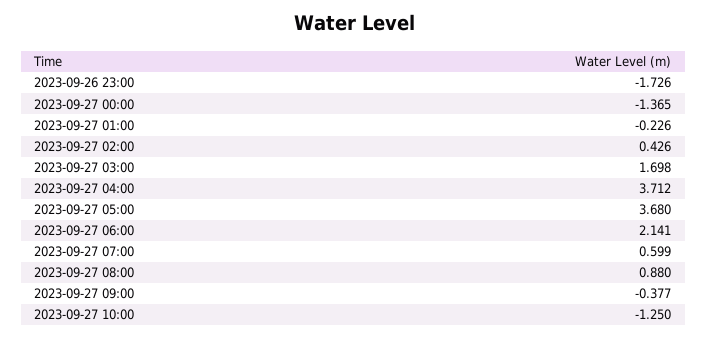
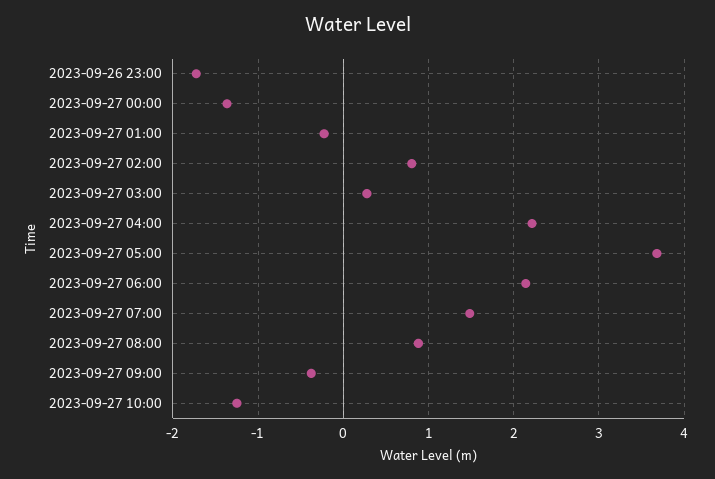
  {
    "2023-09-26 23:00": -1.726,
    "2023-09-27 00:00": -1.365,
    "2023-09-27 01:00": -0.226,
-   "2023-09-27 02:00": 0.426,
+   "2023-09-27 02:00": 0.8,
-   "2023-09-27 03:00": 1.698,
+   "2023-09-27 03:00": 0.3,
-   "2023-09-27 04:00": 3.712,
+   "2023-09-27 04:00": 2.2,
    "2023-09-27 05:00": 3.68,
    "2023-09-27 06:00": 2.141,
-   "2023-09-27 07:00": 0.599,
+   "2023-09-27 07:00": 1.5,
    "2023-09-27 08:00": 0.88,
    "2023-09-27 09:00": -0.377,
    "2023-09-27 10:00": -1.25
  }

